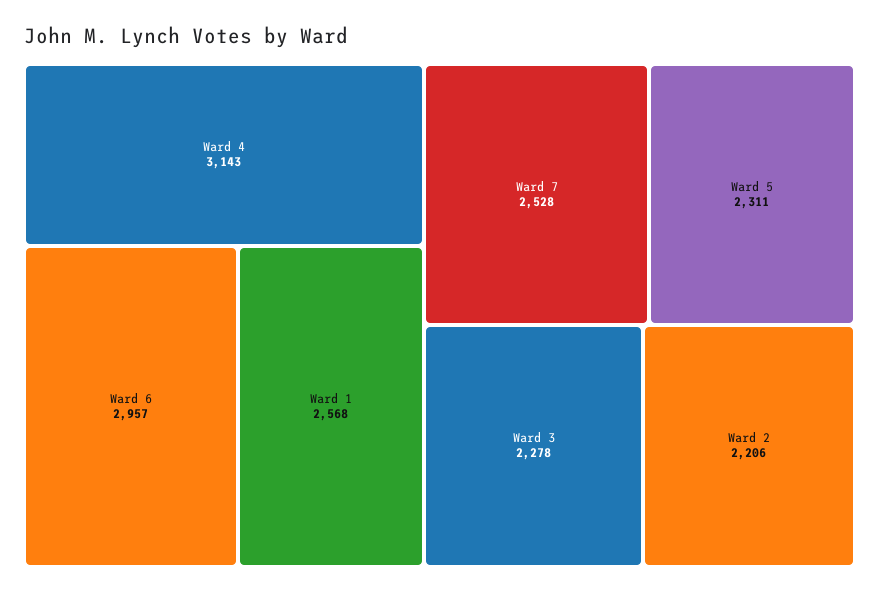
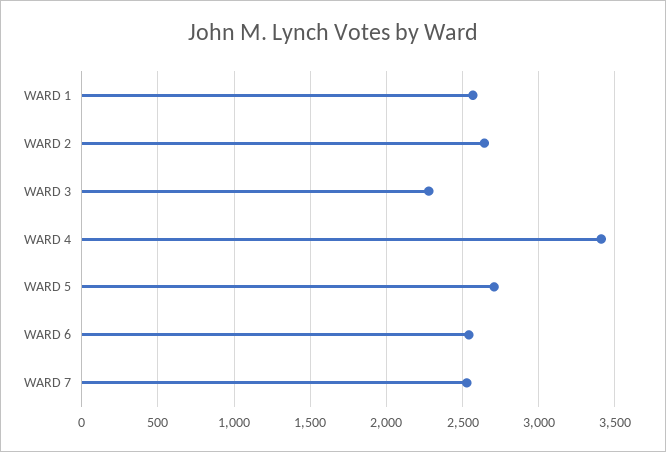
  {
-   "Ward 4": 3143,
+   "Ward 4": 3400,
-   "Ward 6": 2957,
+   "Ward 6": 2550,
    "Ward 1": 2568,
    "Ward 7": 2528,
-   "Ward 5": 2311,
+   "Ward 5": 2700,
    "Ward 3": 2278,
-   "Ward 2": 2206
+   "Ward 2": 2650
  }

